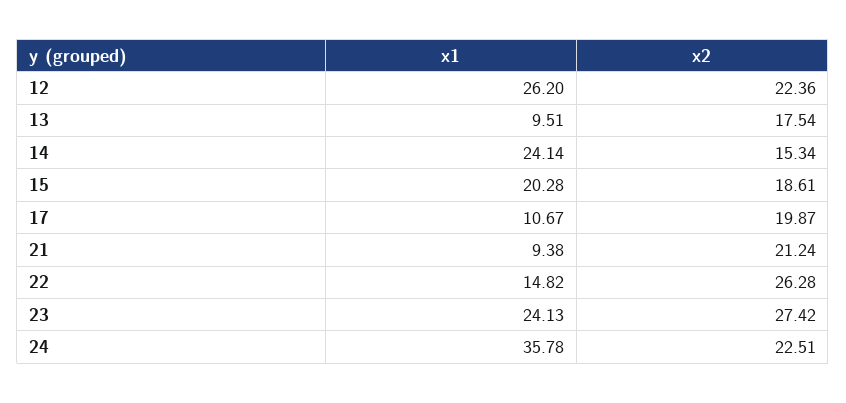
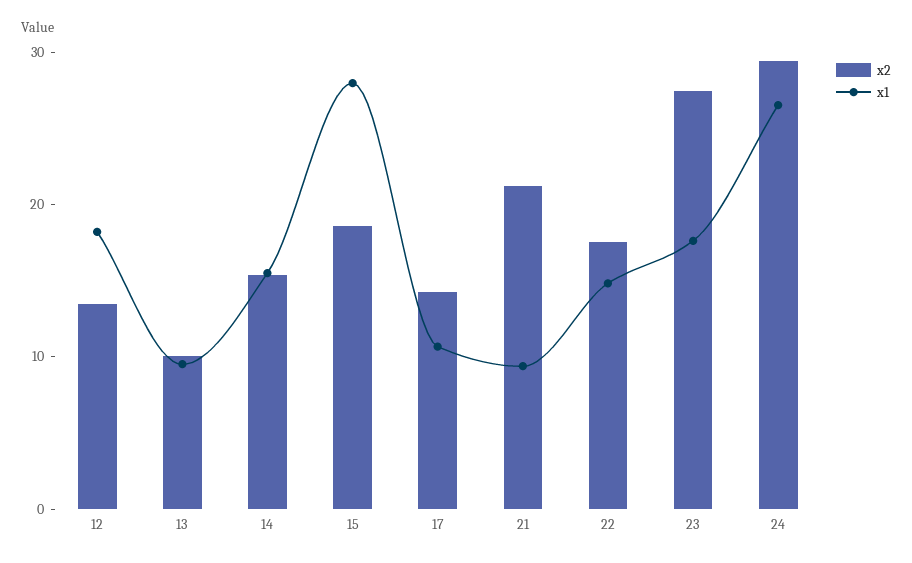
  {
    "x1": {
-     "12": 26.2,
+     "12": 18,
      "13": 9.51,
-     "14": 24.14,
+     "14": 16,
-     "15": 20.28,
+     "15": 28,
      "17": 10.67,
      "21": 9.38,
      "22": 14.82,
-     "23": 24.13,
+     "23": 18,
-     "24": 35.78
+     "24": 26
    },
    "x2": {
-     "12": 22.36,
+     "12": 14,
-     "13": 17.54,
+     "13": 10,
      "14": 15.34,
      "15": 18.61,
-     "17": 19.87,
+     "17": 14,
      "21": 21.24,
-     "22": 26.28,
+     "22": 18,
      "23": 27.42,
-     "24": 22.51
+     "24": 30
    }
  }

